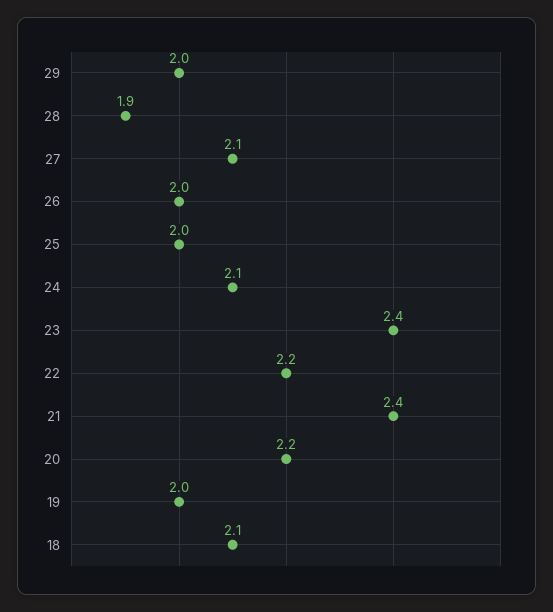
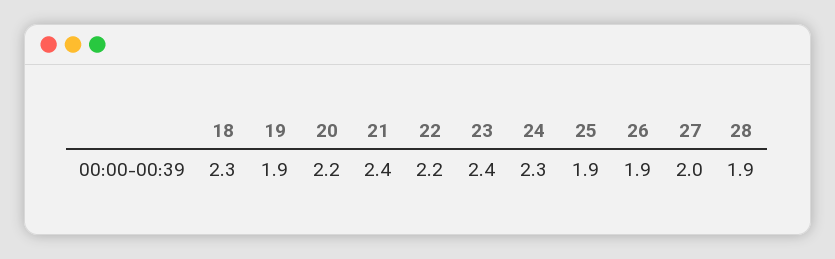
  {
-   "29": 2,
    "28": 1.9,
-   "27": 2.1,
+   "27": 2,
-   "26": 2,
+   "26": 1.9,
-   "25": 2,
+   "25": 1.9,
-   "24": 2.1,
+   "24": 2.3,
    "23": 2.4,
    "22": 2.2,
    "21": 2.4,
    "20": 2.2,
-   "19": 2,
+   "19": 1.9,
-   "18": 2.1
+   "18": 2.3
  }

